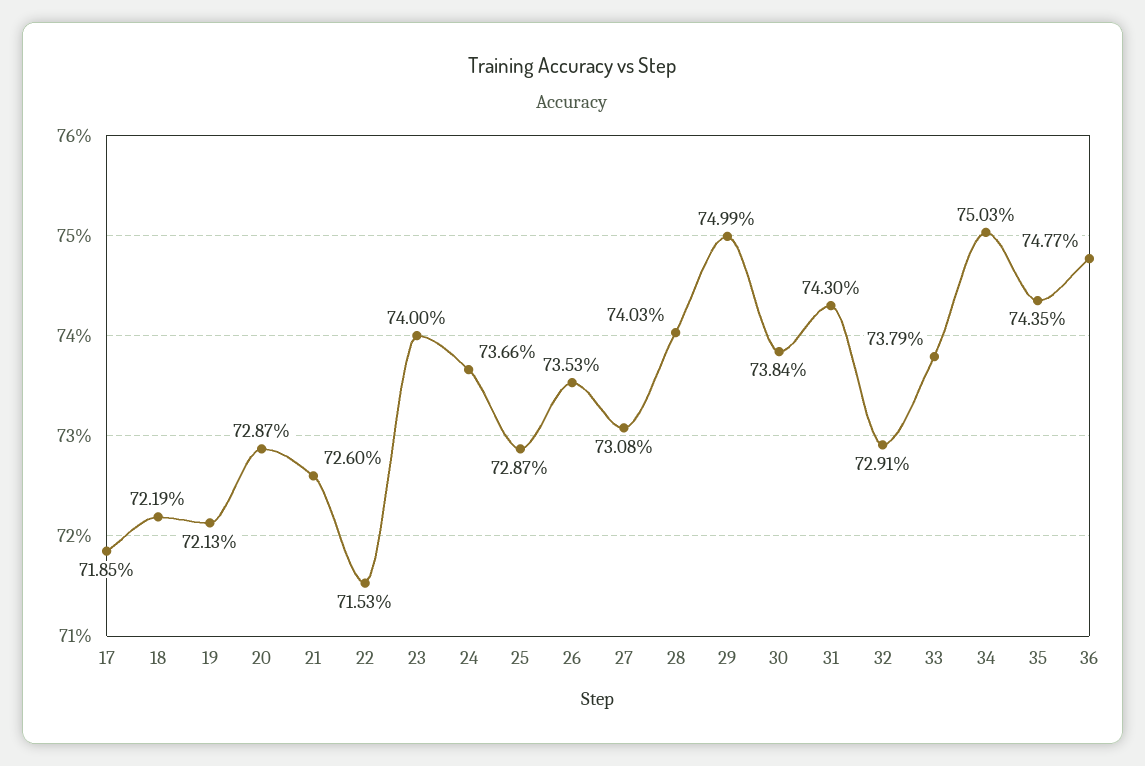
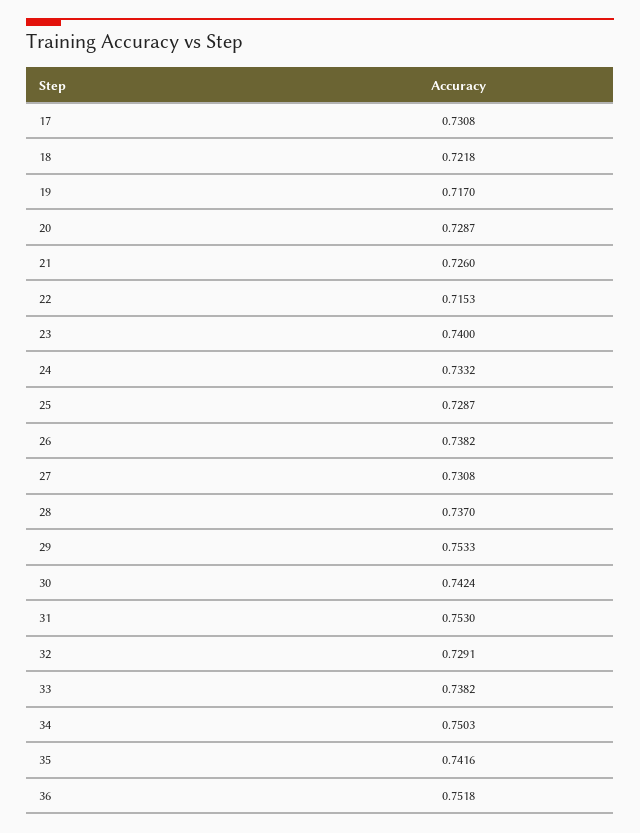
  {
-   "17": 0.7185,
+   "17": 0.7308,
-   "18": 0.7219,
+   "18": 0.7218,
-   "19": 0.7213,
+   "19": 0.717,
    "20": 0.7287,
    "21": 0.726,
    "22": 0.7153,
    "23": 0.74,
-   "24": 0.7366,
+   "24": 0.7332,
    "25": 0.7287,
-   "26": 0.7353,
+   "26": 0.7382,
    "27": 0.7308,
-   "28": 0.7403,
+   "28": 0.737,
-   "29": 0.7499,
+   "29": 0.7533,
-   "30": 0.7384,
+   "30": 0.7424,
-   "31": 0.743,
+   "31": 0.753,
    "32": 0.7291,
-   "33": 0.7379,
+   "33": 0.7382,
    "34": 0.7503,
-   "35": 0.7435,
+   "35": 0.7416,
-   "36": 0.7477
+   "36": 0.7518
  }

